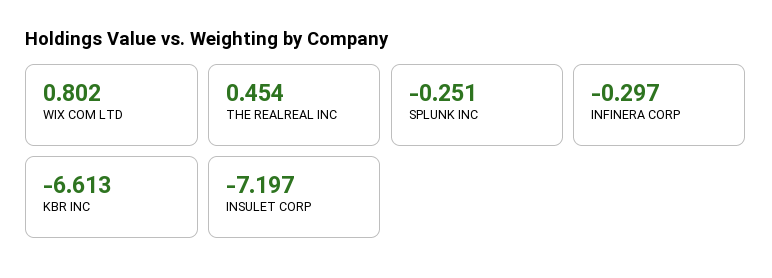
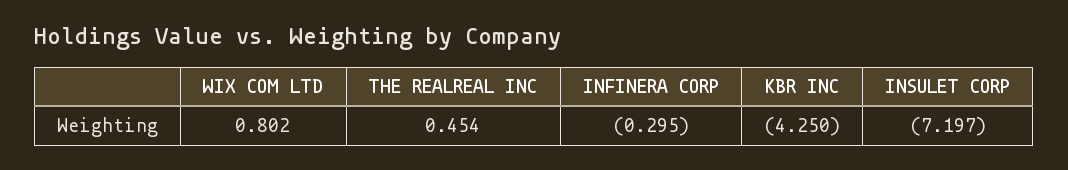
  {
    "WIX COM LTD": 0.802,
    "THE REALREAL INC": 0.454,
-   "SPLUNK INC": -0.251,
-   "INFINERA CORP": -0.297,
+   "INFINERA CORP": -0.295,
-   "KBR INC": -6.613,
+   "KBR INC": -4.25,
    "INSULET CORP": -7.197
  }

